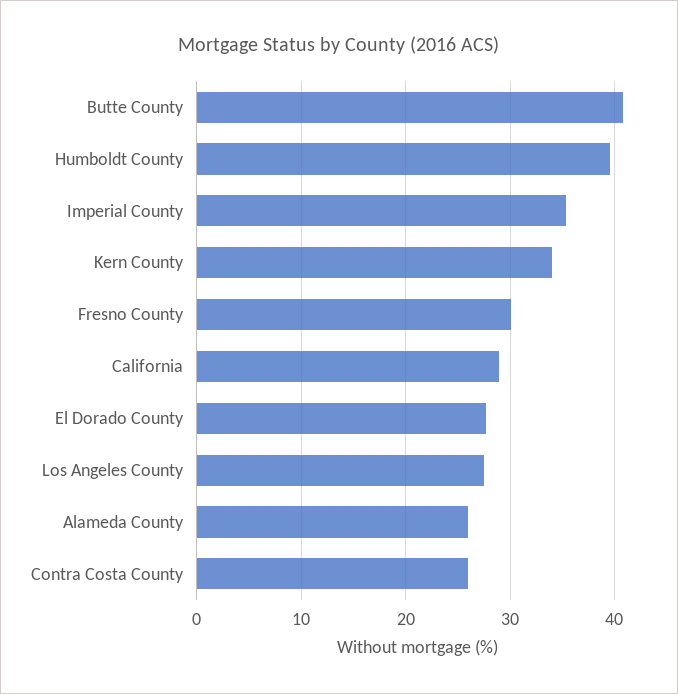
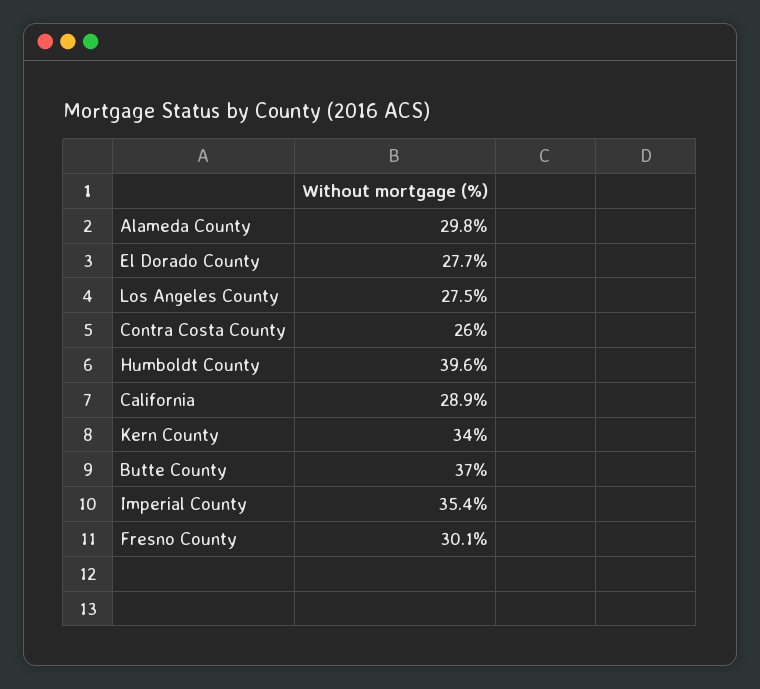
  {
-   "Butte County": 41,
+   "Butte County": 37,
    "Humboldt County": 39.6,
    "Imperial County": 35.4,
    "Kern County": 34,
    "Fresno County": 30.1,
    "California": 28.9,
    "El Dorado County": 27.7,
    "Los Angeles County": 27.5,
-   "Alameda County": 26,
+   "Alameda County": 29.8,
    "Contra Costa County": 26
  }

